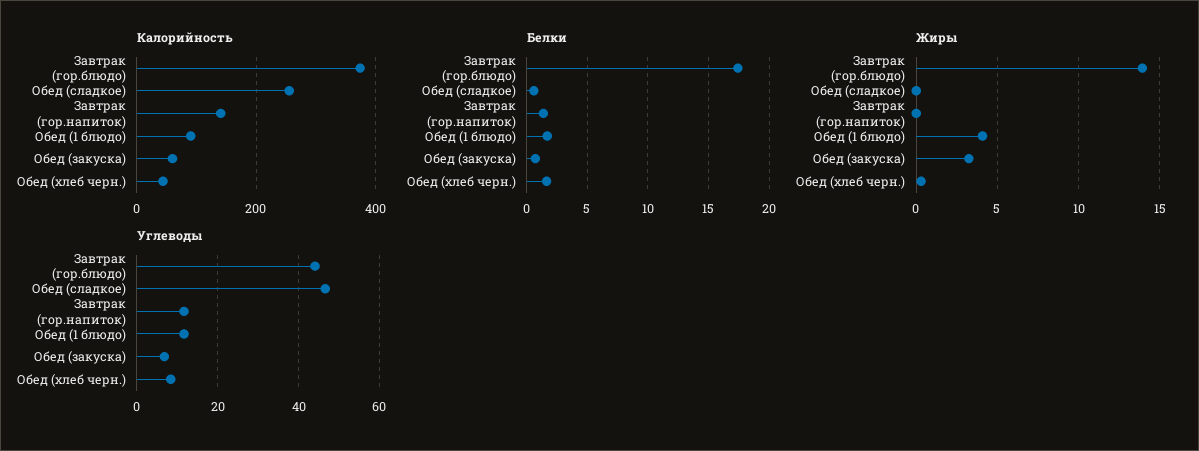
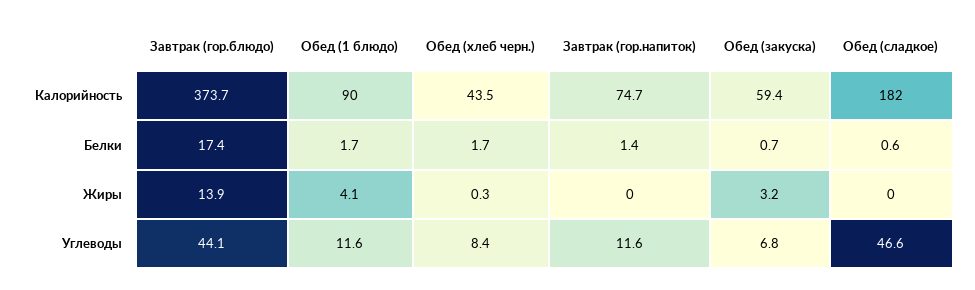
  {
    "Калорийность": {
      "Завтрак (гор.блюдо)": 373.7,
-     "Обед (сладкое)": 260,
+     "Обед (сладкое)": 182,
-     "Завтрак (гор.напиток)": 140,
+     "Завтрак (гор.напиток)": 74.7,
      "Обед (1 блюдо)": 90,
      "Обед (закуска)": 59.4,
      "Обед (хлеб черн.)": 43.5
    },
    "Белки": {
      "Завтрак (гор.блюдо)": 17.4,
      "Обед (сладкое)": 0.6,
      "Завтрак (гор.напиток)": 1.4,
      "Обед (1 блюдо)": 1.7,
      "Обед (закуска)": 0.7,
      "Обед (хлеб черн.)": 1.7
    },
    "Жиры": {
      "Завтрак (гор.блюдо)": 13.9,
      "Обед (сладкое)": 0,
      "Завтрак (гор.напиток)": 0,
      "Обед (1 блюдо)": 4.1,
      "Обед (закуска)": 3.2,
      "Обед (хлеб черн.)": 0.3
    },
    "Углеводы": {
      "Завтрак (гор.блюдо)": 44.1,
      "Обед (сладкое)": 46.6,
      "Завтрак (гор.напиток)": 11.6,
      "Обед (1 блюдо)": 11.6,
      "Обед (закуска)": 6.8,
      "Обед (хлеб черн.)": 8.4
    }
  }

